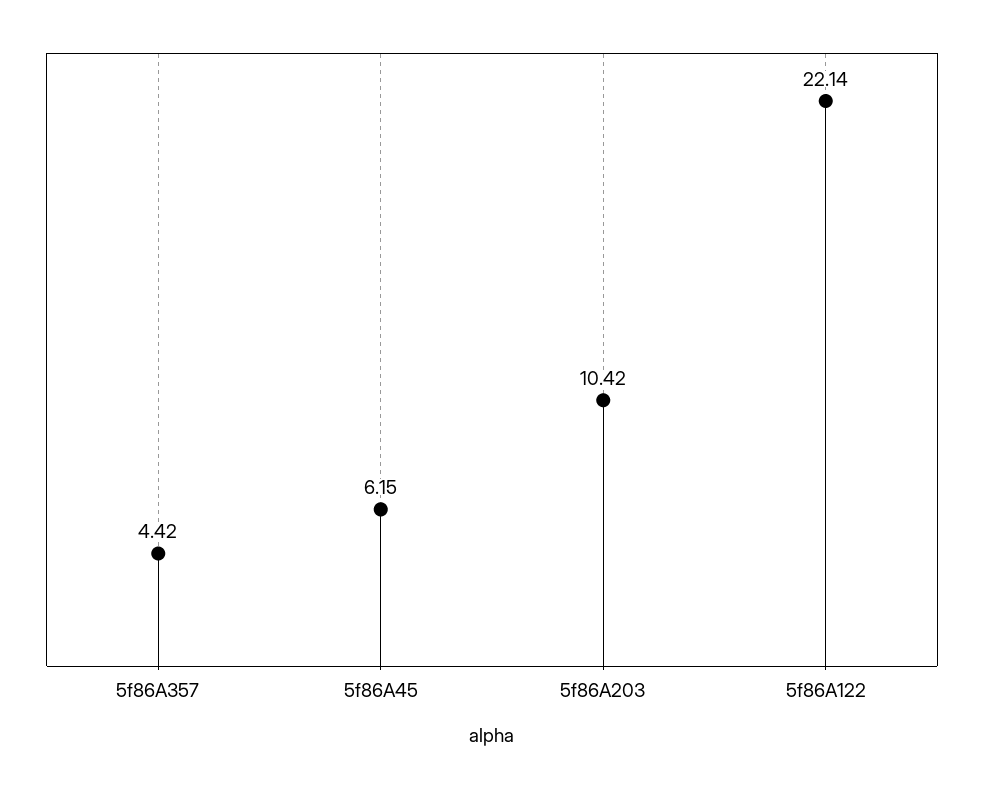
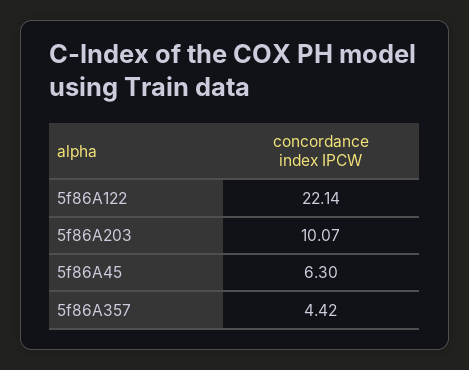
  {
    "5f86A357": 4.42,
-   "5f86A45": 6.15,
+   "5f86A45": 6.3,
-   "5f86A203": 10.42,
+   "5f86A203": 10.07,
    "5f86A122": 22.14
  }

